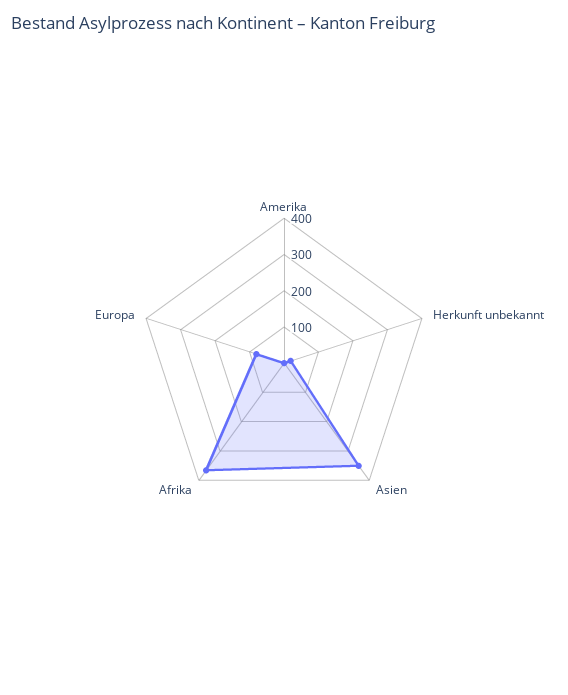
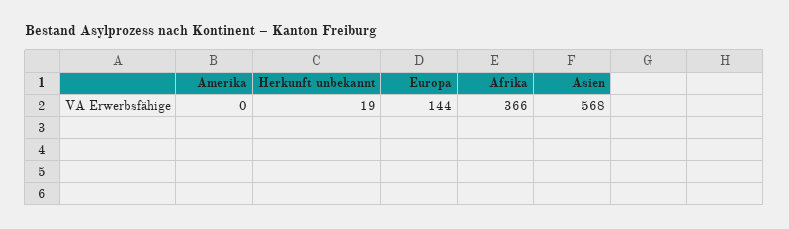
  {
    "Amerika": 0,
    "Herkunft unbekannt": 19,
-   "Asien": 350,
+   "Asien": 568,
    "Afrika": 366,
-   "Europa": 75
+   "Europa": 144
  }

